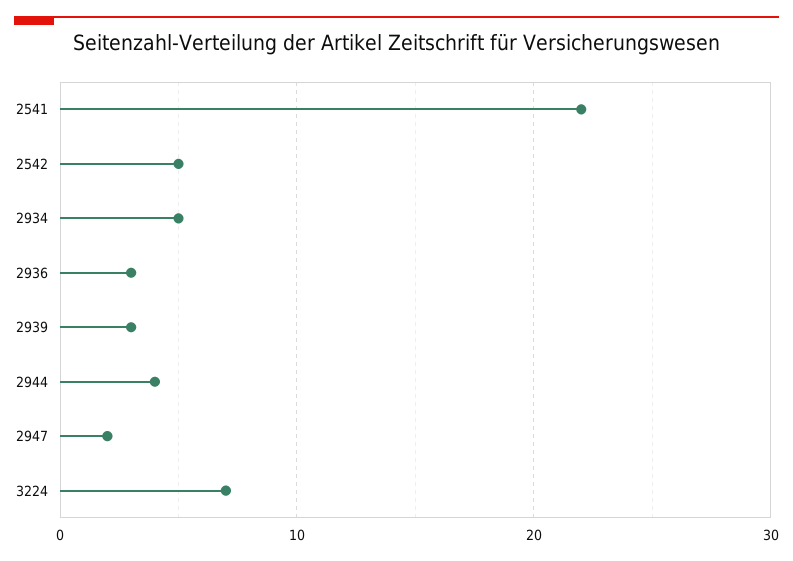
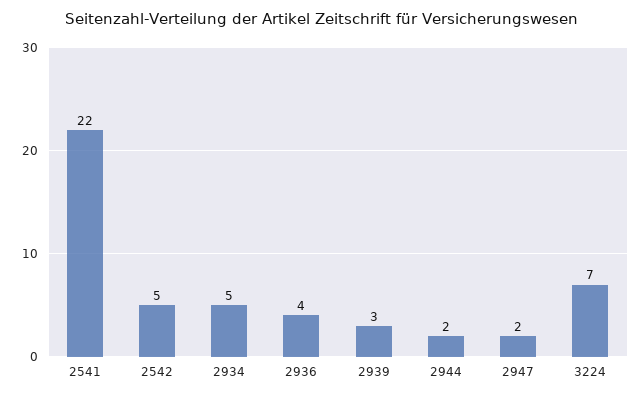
  {
    "2541": 22,
    "2542": 5,
    "2934": 5,
-   "2936": 3,
+   "2936": 4,
    "2939": 3,
-   "2944": 4,
+   "2944": 2,
    "2947": 2,
    "3224": 7
  }

